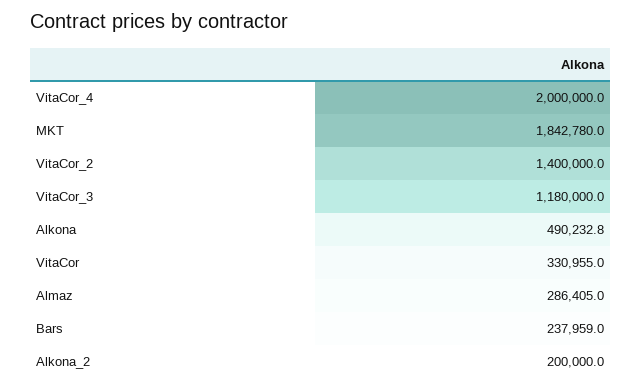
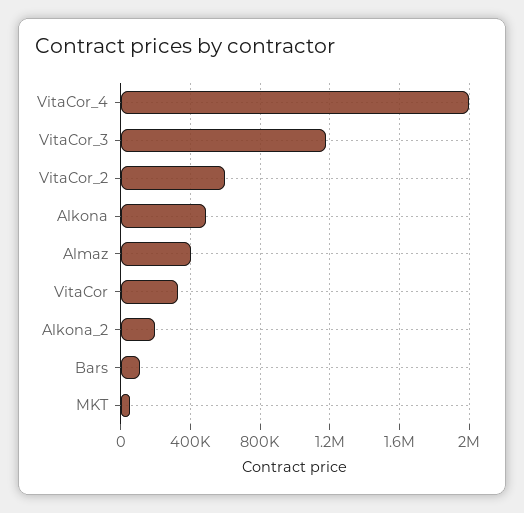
  {
    "VitaCor_4": 2000000,
-   "MKT": 1842780,
+   "MKT": 50000,
-   "VitaCor_2": 1400000,
+   "VitaCor_2": 600000,
    "VitaCor_3": 1180000,
    "Alkona": 490232.8,
    "VitaCor": 330955,
-   "Almaz": 286405,
+   "Almaz": 400000,
-   "Bars": 237959,
+   "Bars": 100000,
    "Alkona_2": 200000
  }

